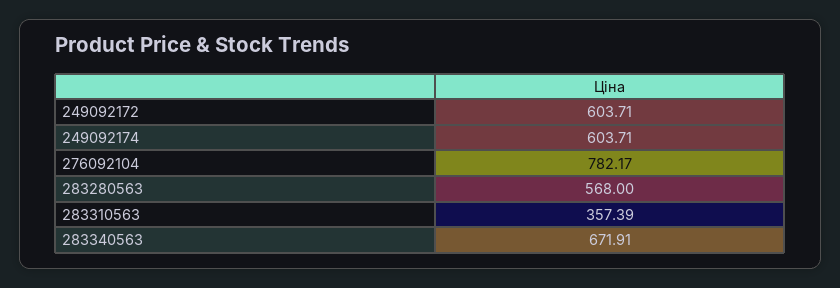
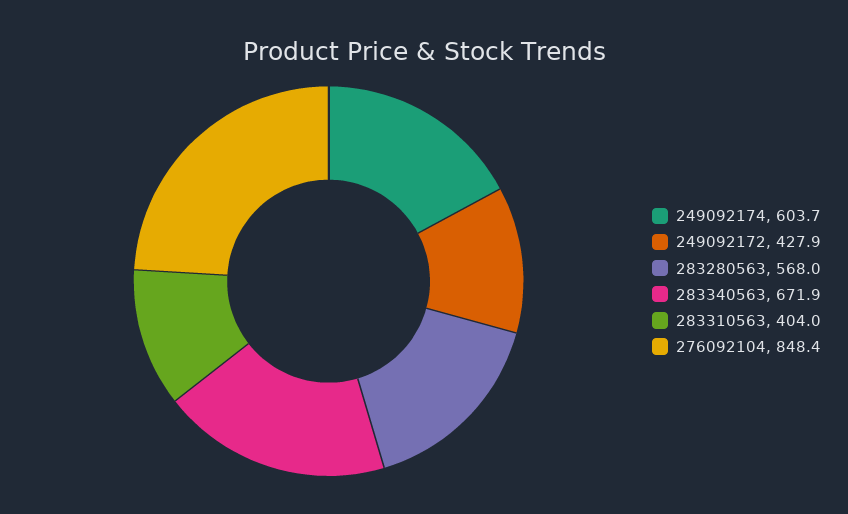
  {
-   "249092172": 603.71,
+   "249092172": 427.9,
    "249092174": 603.71,
-   "276092104": 782.17,
+   "276092104": 848.4,
    "283280563": 568,
-   "283310563": 357.39,
+   "283310563": 404,
    "283340563": 671.91
  }

